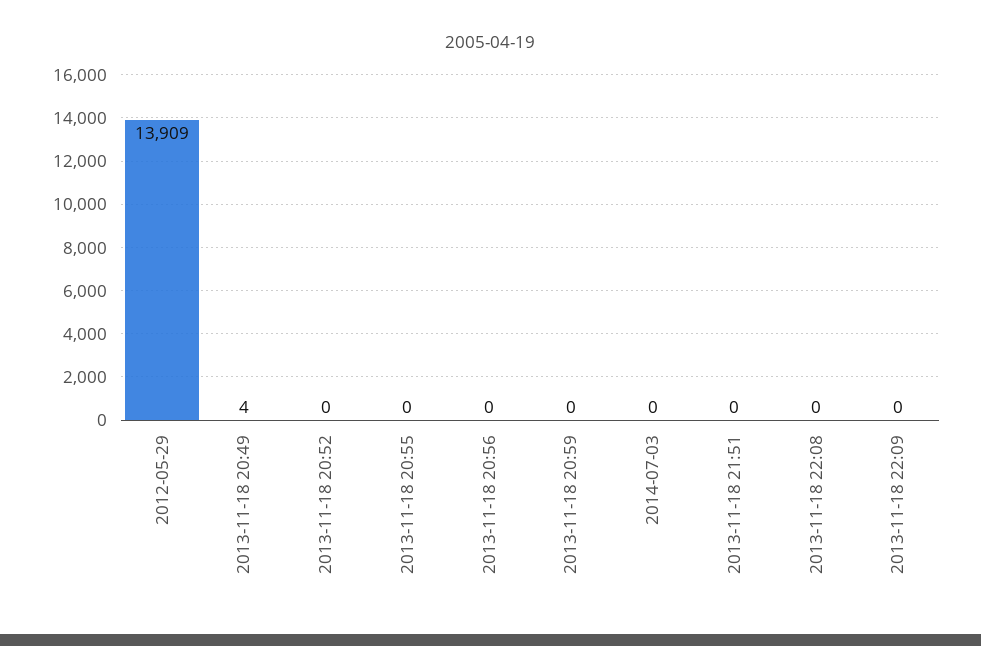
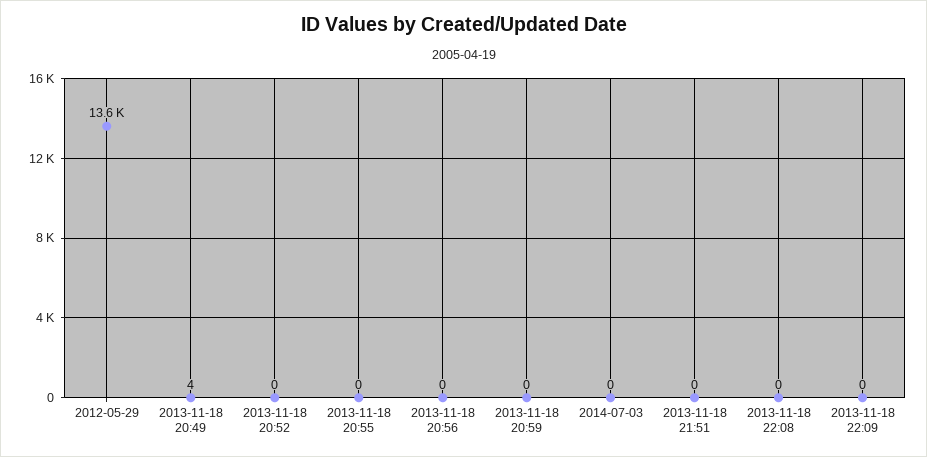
  {
-   "2012-05-29": 13909,
+   "2012-05-29": 13600,
    "2013-11-18 20:49": 4,
    "2013-11-18 20:52": 0,
    "2013-11-18 20:55": 0,
    "2013-11-18 20:56": 0,
    "2013-11-18 20:59": 0,
    "2014-07-03": 0,
    "2013-11-18 21:51": 0,
    "2013-11-18 22:08": 0,
    "2013-11-18 22:09": 0
  }

